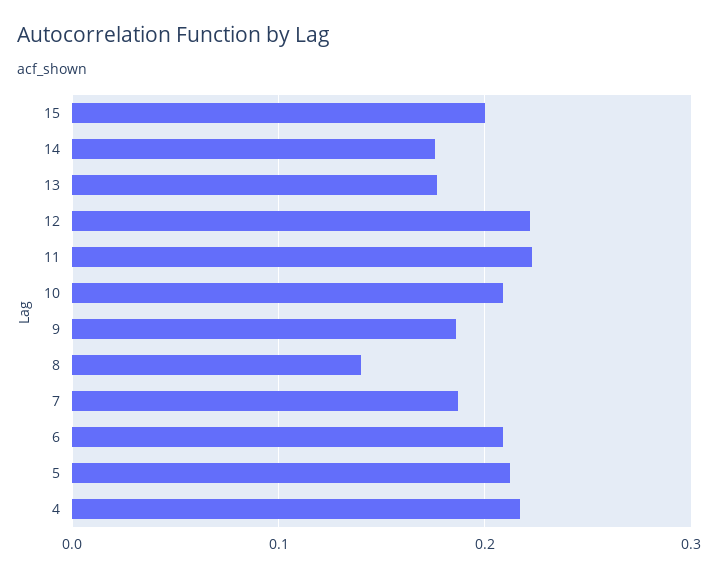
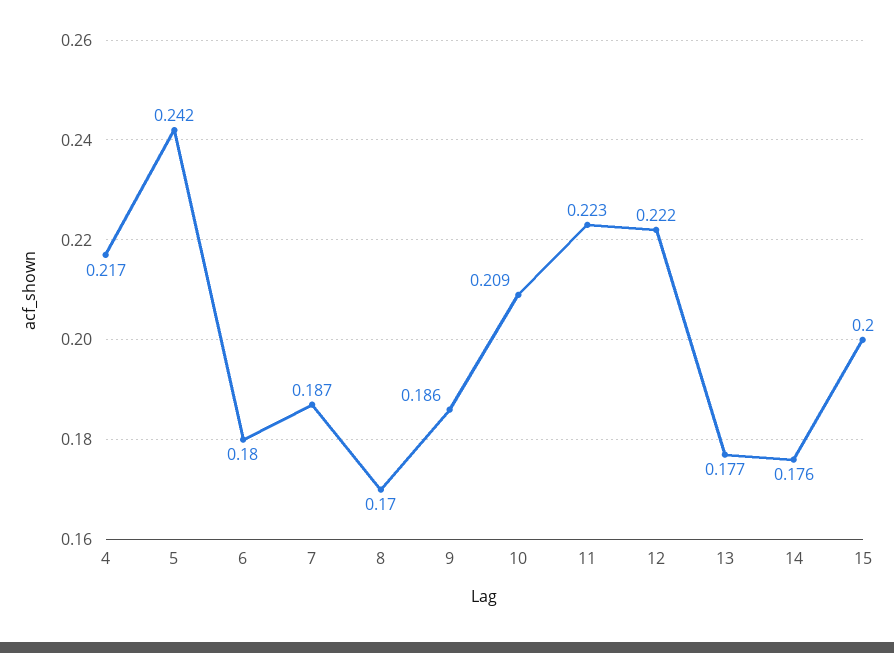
  {
    "15": 0.2,
    "14": 0.176,
    "13": 0.177,
    "12": 0.222,
    "11": 0.223,
    "10": 0.209,
    "9": 0.186,
-   "8": 0.14,
+   "8": 0.17,
    "7": 0.187,
-   "6": 0.21,
+   "6": 0.18,
-   "5": 0.21,
+   "5": 0.242,
    "4": 0.217
  }

